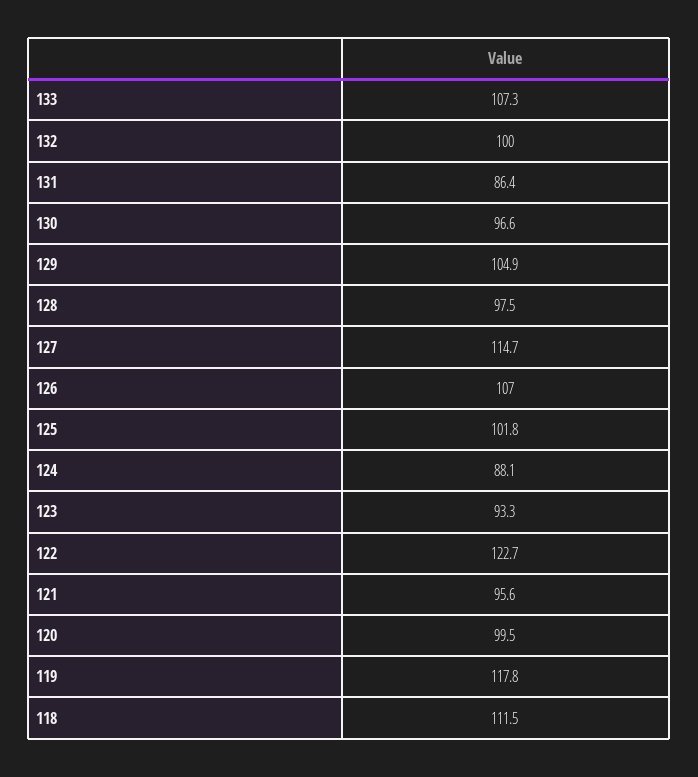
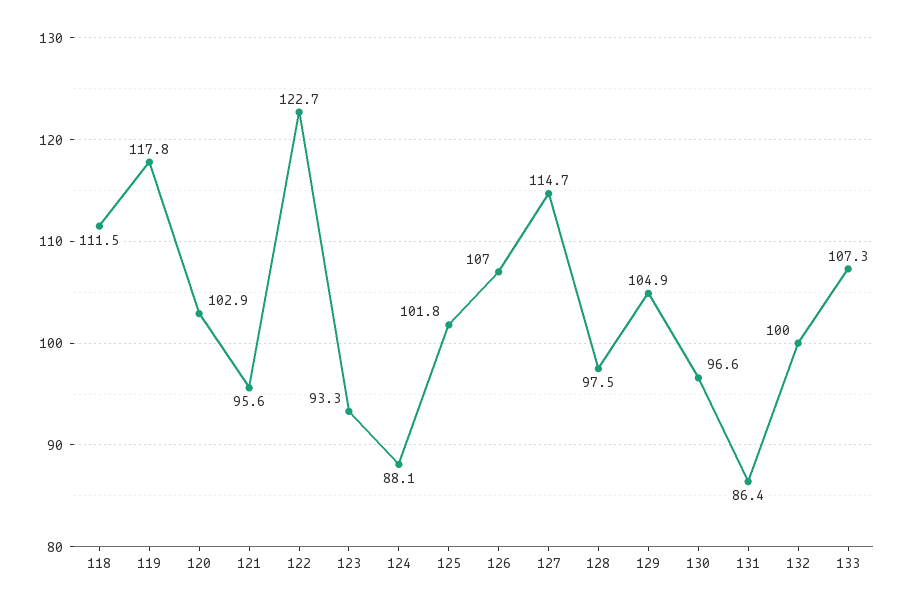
  {
    "133": 107.3,
    "132": 100,
    "131": 86.4,
    "130": 96.6,
    "129": 104.9,
    "128": 97.5,
    "127": 114.7,
    "126": 107,
    "125": 101.8,
    "124": 88.1,
    "123": 93.3,
    "122": 122.7,
    "121": 95.6,
-   "120": 99.5,
+   "120": 102.9,
    "119": 117.8,
    "118": 111.5
  }

